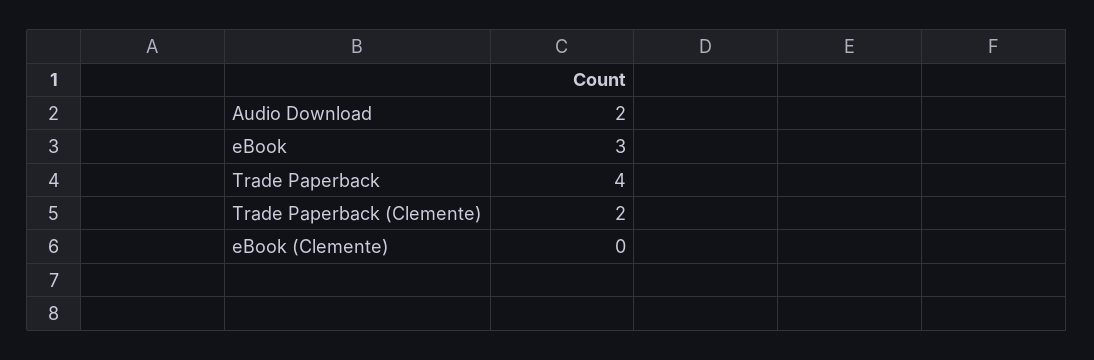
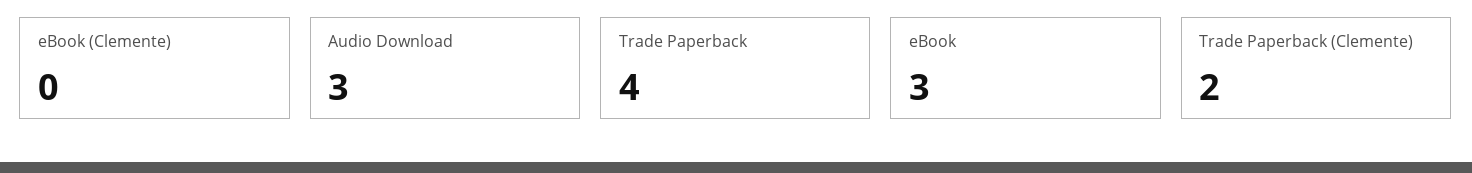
  {
-   "Audio Download": 2,
+   "Audio Download": 3,
    "eBook": 3,
    "Trade Paperback": 4,
    "Trade Paperback (Clemente)": 2,
    "eBook (Clemente)": 0
  }

